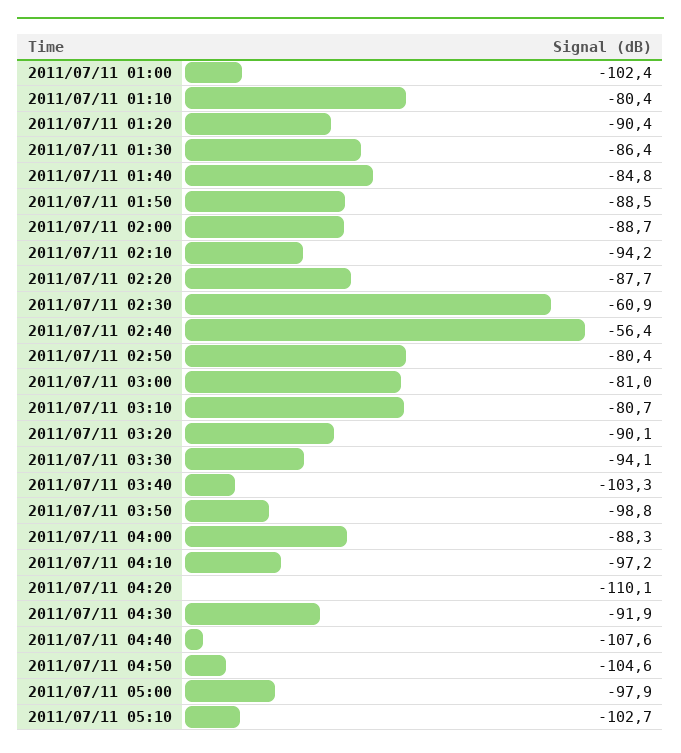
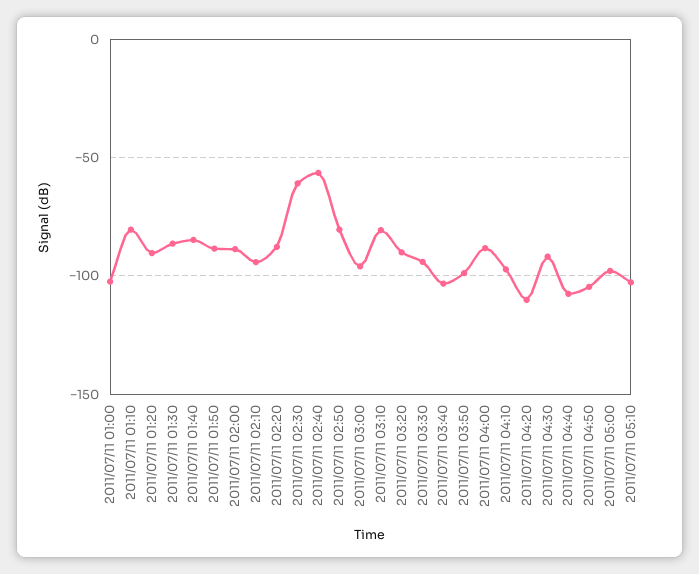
  {
    "2011/07/11 01:00": -102.4,
    "2011/07/11 01:10": -80.4,
    "2011/07/11 01:20": -90.4,
    "2011/07/11 01:30": -86.4,
    "2011/07/11 01:40": -84.8,
    "2011/07/11 01:50": -88.5,
    "2011/07/11 02:00": -88.7,
    "2011/07/11 02:10": -94.2,
    "2011/07/11 02:20": -87.7,
    "2011/07/11 02:30": -60.9,
    "2011/07/11 02:40": -56.4,
    "2011/07/11 02:50": -80.4,
-   "2011/07/11 03:00": -81,
+   "2011/07/11 03:00": -95,
    "2011/07/11 03:10": -80.7,
    "2011/07/11 03:20": -90.1,
    "2011/07/11 03:30": -94.1,
    "2011/07/11 03:40": -103.3,
    "2011/07/11 03:50": -98.8,
    "2011/07/11 04:00": -88.3,
    "2011/07/11 04:10": -97.2,
    "2011/07/11 04:20": -110.1,
    "2011/07/11 04:30": -91.9,
    "2011/07/11 04:40": -107.6,
    "2011/07/11 04:50": -104.6,
    "2011/07/11 05:00": -97.9,
    "2011/07/11 05:10": -102.7
  }

